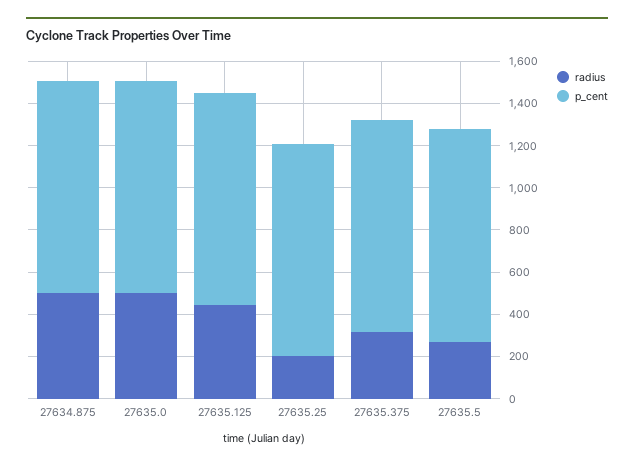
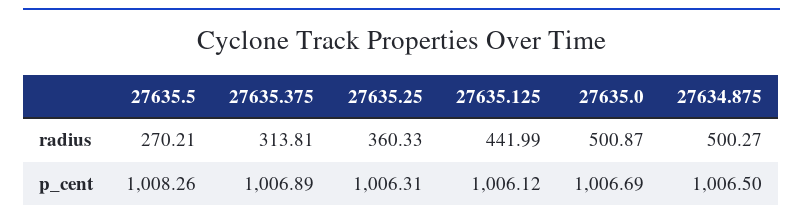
  {
    "radius": {
      "27634.875": 500.27,
      "27635.0": 500.87,
      "27635.125": 441.99,
-     "27635.25": 200,
+     "27635.25": 360.33,
      "27635.375": 313.81,
      "27635.5": 270.21
    },
    "p_cent": {
      "27634.875": 1006.5,
      "27635.0": 1006.69,
      "27635.125": 1006.12,
      "27635.25": 1006.31,
      "27635.375": 1006.89,
      "27635.5": 1008.26
    }
  }

